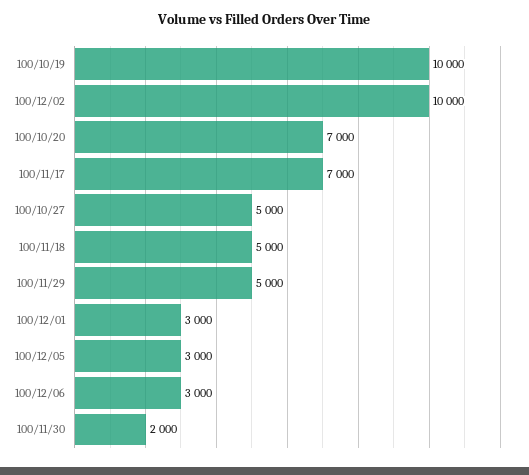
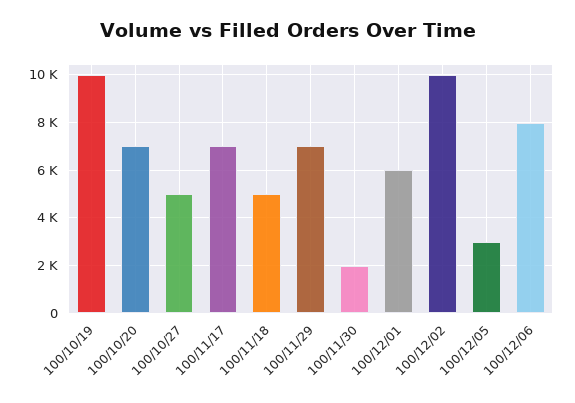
  {
    "100/10/19": 10000,
    "100/12/02": 10000,
    "100/10/20": 7000,
    "100/11/17": 7000,
    "100/10/27": 5000,
    "100/11/18": 5000,
-   "100/11/29": 5000,
+   "100/11/29": 7000,
-   "100/12/01": 3000,
+   "100/12/01": 6000,
    "100/12/05": 3000,
-   "100/12/06": 3000,
+   "100/12/06": 8000,
    "100/11/30": 2000
  }

